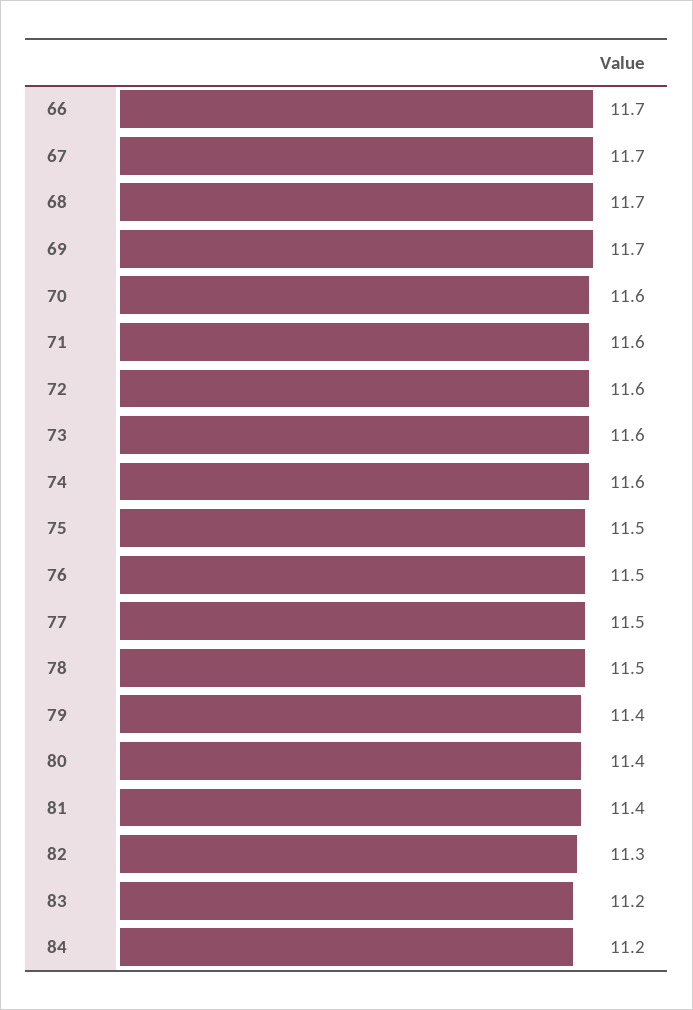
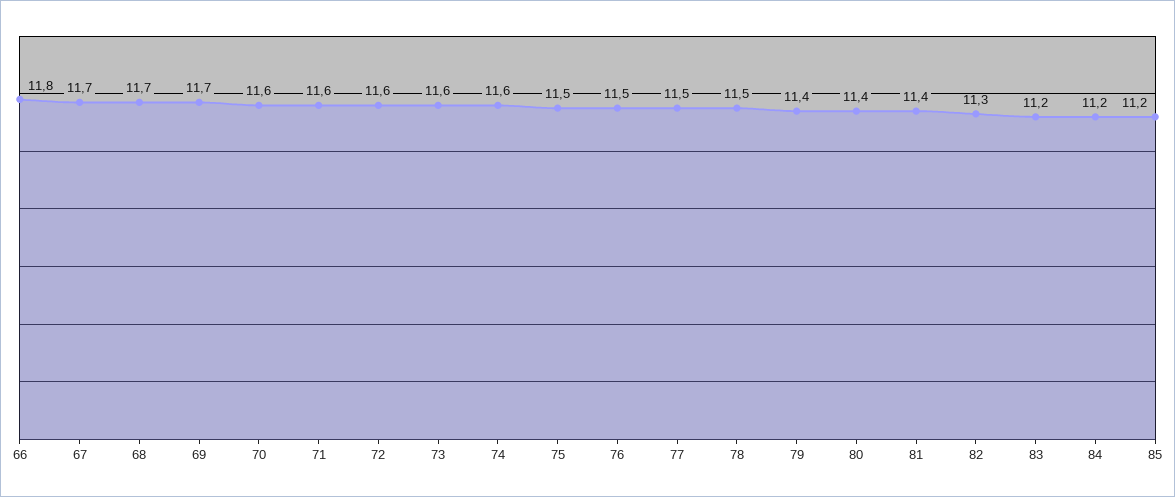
  {
-   "66": 11.7,
+   "66": 11.8,
    "67": 11.7,
    "68": 11.7,
    "69": 11.7,
    "70": 11.6,
    "71": 11.6,
    "72": 11.6,
    "73": 11.6,
    "74": 11.6,
    "75": 11.5,
    "76": 11.5,
    "77": 11.5,
    "78": 11.5,
    "79": 11.4,
    "80": 11.4,
    "81": 11.4,
    "82": 11.3,
    "83": 11.2,
-   "84": 11.2
+   "84": 11.2,
+   "85": 11.2
  }

